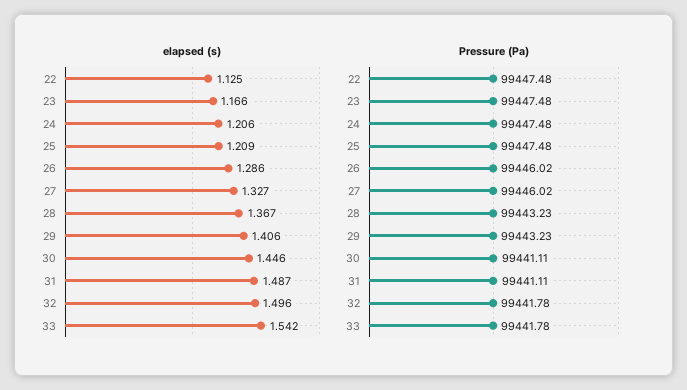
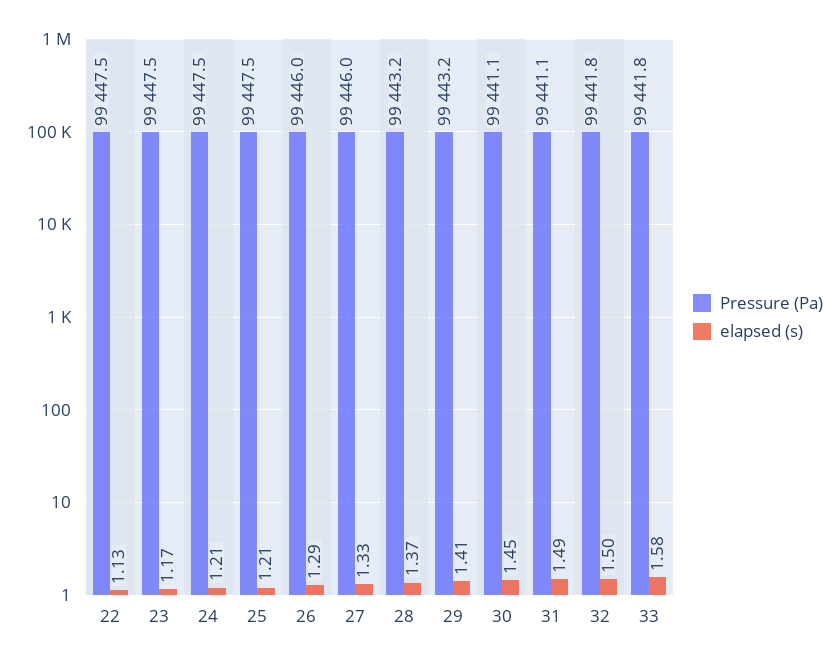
  {
    "elapsed (s)": {
      "22": 1.125,
      "23": 1.166,
      "24": 1.206,
      "25": 1.209,
      "26": 1.286,
      "27": 1.327,
      "28": 1.367,
      "29": 1.406,
      "30": 1.446,
      "31": 1.487,
      "32": 1.496,
-     "33": 1.542
+     "33": 1.58
    },
    "Pressure (Pa)": {
      "22": 99447.48,
      "23": 99447.48,
      "24": 99447.48,
      "25": 99447.48,
      "26": 99446.02,
      "27": 99446.02,
      "28": 99443.23,
      "29": 99443.23,
      "30": 99441.11,
      "31": 99441.11,
      "32": 99441.78,
      "33": 99441.78
    }
  }

